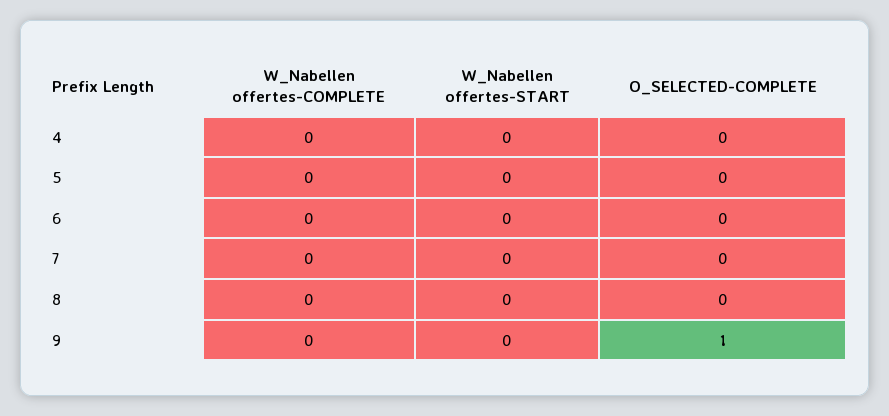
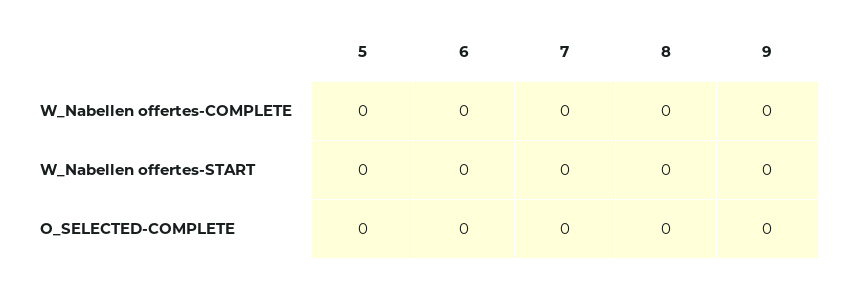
  {
    "W_Nabellen offertes-COMPLETE": {
-     "4": 0,
      "5": 0,
      "6": 0,
      "7": 0,
      "8": 0,
      "9": 0
    },
    "W_Nabellen offertes-START": {
-     "4": 0,
      "5": 0,
      "6": 0,
      "7": 0,
      "8": 0,
      "9": 0
    },
    "O_SELECTED-COMPLETE": {
-     "4": 0,
      "5": 0,
      "6": 0,
      "7": 0,
      "8": 0,
-     "9": 1
+     "9": 0
    }
  }

